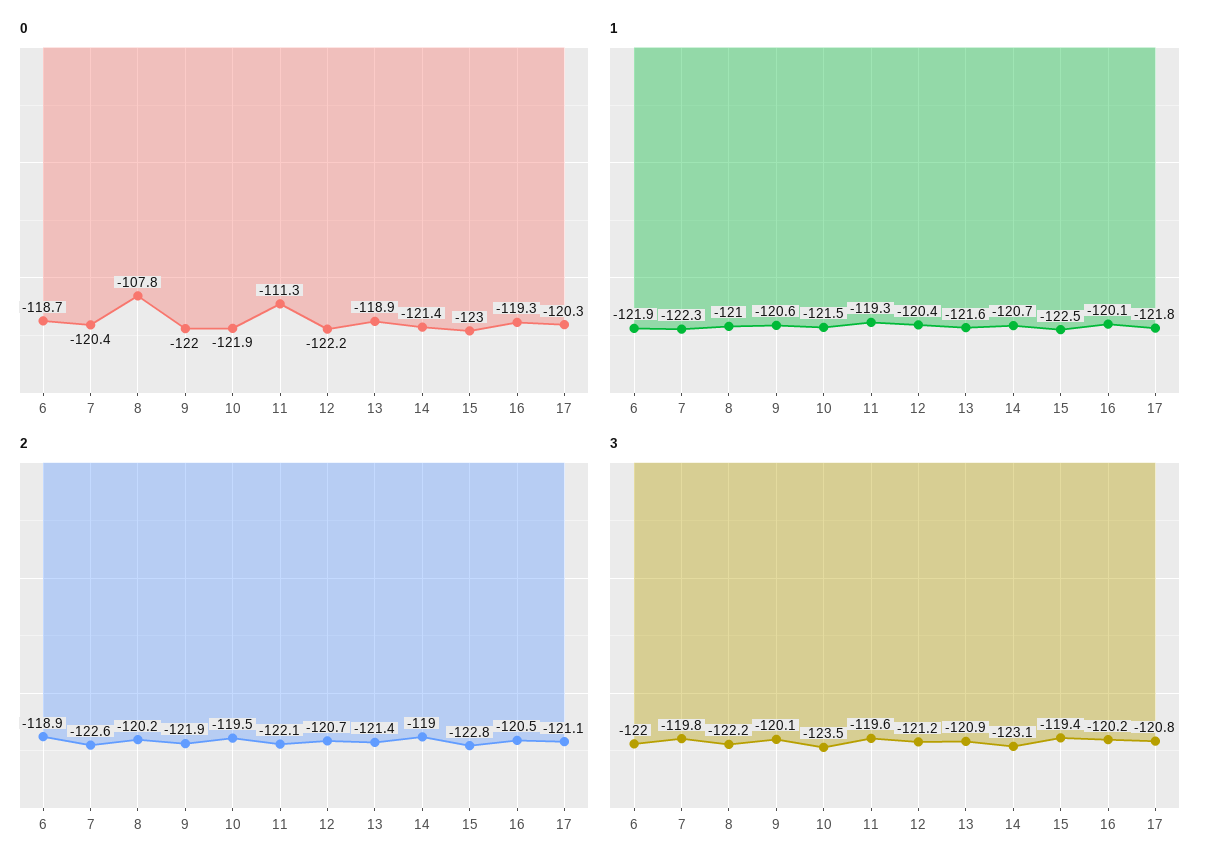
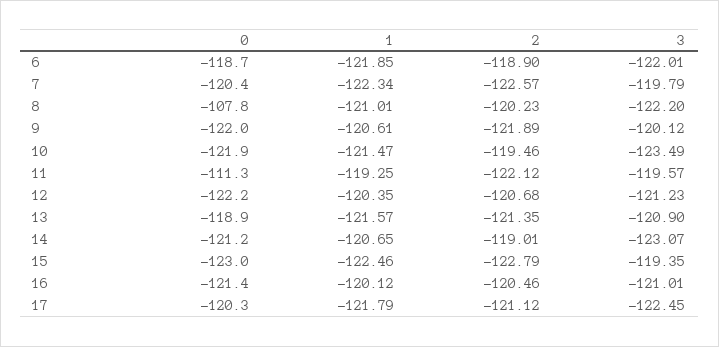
  {
    "0": {
      "6": -118.7,
      "7": -120.4,
      "8": -107.8,
      "9": -122,
      "10": -121.9,
      "11": -111.3,
      "12": -122.2,
      "13": -118.9,
-     "14": -121.4,
+     "14": -121.2,
      "15": -123,
-     "16": -119.3,
+     "16": -121.4,
      "17": -120.3
    },
    "1": {
      "6": -121.85,
      "7": -122.34,
      "8": -121.01,
      "9": -120.61,
      "10": -121.47,
      "11": -119.25,
      "12": -120.35,
      "13": -121.57,
      "14": -120.65,
      "15": -122.46,
      "16": -120.12,
      "17": -121.79
    },
    "2": {
      "6": -118.9,
      "7": -122.57,
      "8": -120.23,
      "9": -121.89,
      "10": -119.46,
      "11": -122.12,
      "12": -120.68,
      "13": -121.35,
      "14": -119.01,
      "15": -122.79,
      "16": -120.46,
      "17": -121.12
    },
    "3": {
      "6": -122.01,
      "7": -119.79,
      "8": -122.2,
      "9": -120.12,
      "10": -123.49,
      "11": -119.57,
      "12": -121.23,
      "13": -120.9,
      "14": -123.07,
      "15": -119.35,
-     "16": -120.2,
+     "16": -121.01,
-     "17": -120.8
+     "17": -122.45
    }
  }

